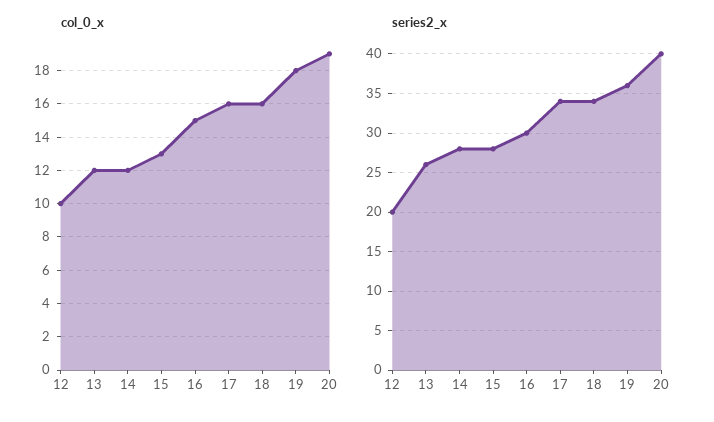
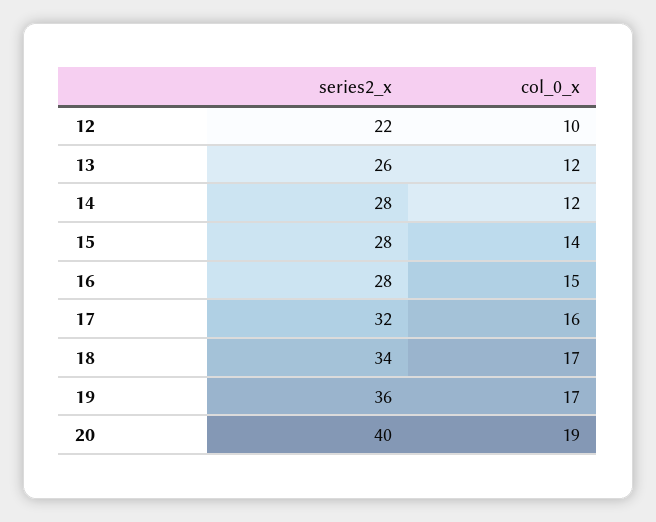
  {
    "col_0_x": {
      "12": 10,
      "13": 12,
      "14": 12,
-     "15": 13,
+     "15": 14,
      "16": 15,
      "17": 16,
-     "18": 16,
+     "18": 17,
-     "19": 18,
+     "19": 17,
      "20": 19
    },
    "series2_x": {
-     "12": 20,
+     "12": 22,
      "13": 26,
      "14": 28,
      "15": 28,
-     "16": 30,
+     "16": 28,
-     "17": 34,
+     "17": 32,
      "18": 34,
      "19": 36,
      "20": 40
    }
  }

